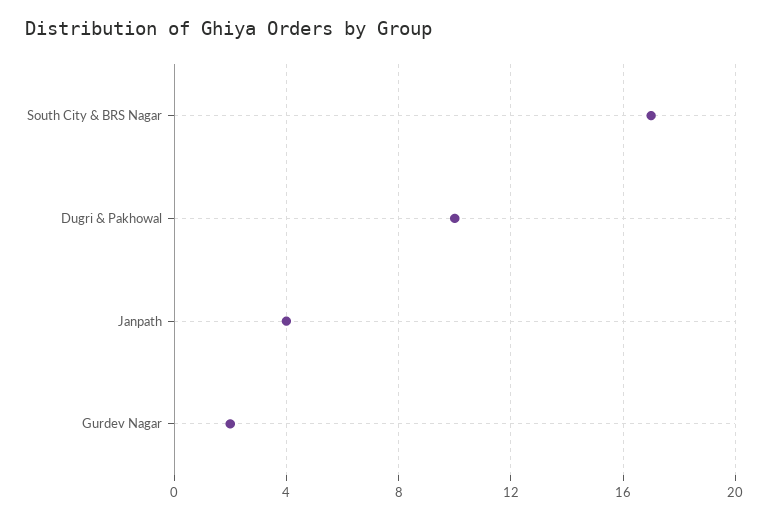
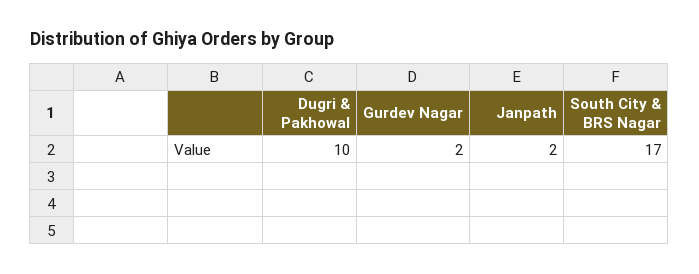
  {
    "South City & BRS Nagar": 17,
    "Dugri & Pakhowal": 10,
-   "Janpath": 4,
+   "Janpath": 2,
    "Gurdev Nagar": 2
  }

